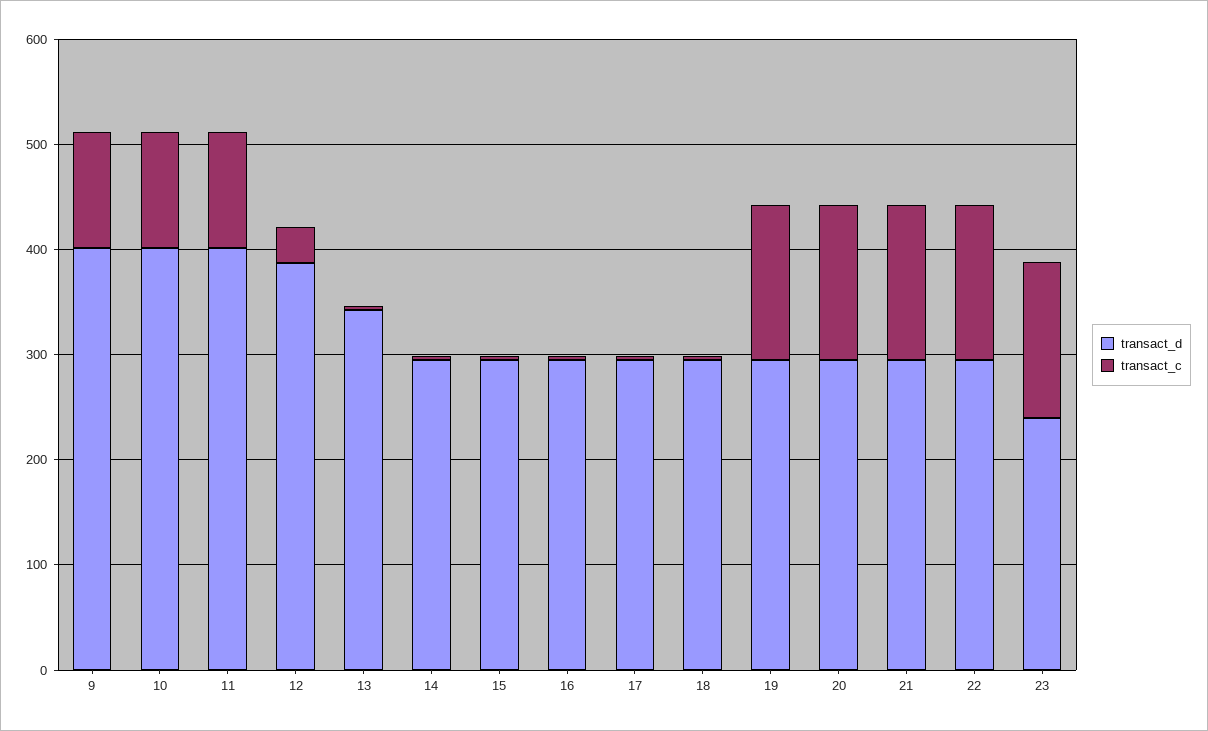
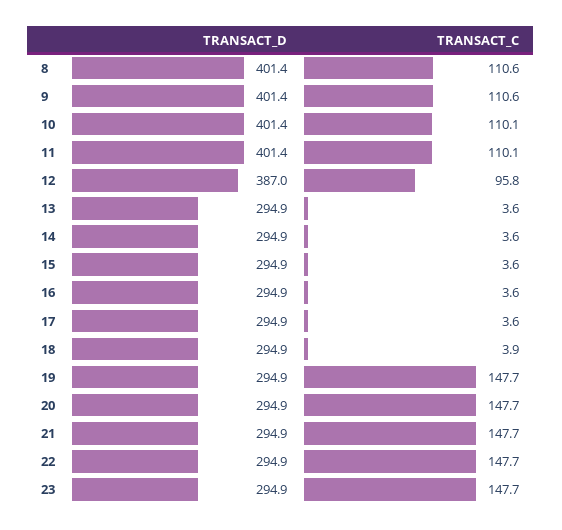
  {
    "transact_d": {
      "9": 401.4,
      "10": 401.4,
      "11": 401.4,
      "12": 387,
-     "13": 340,
+     "13": 294.9,
      "14": 294.9,
      "15": 294.9,
      "16": 294.9,
      "17": 294.9,
      "18": 294.9,
      "19": 294.9,
      "20": 294.9,
      "21": 294.9,
      "22": 294.9,
-     "23": 240
+     "23": 294.9,
+     "8": 401.4
    },
    "transact_c": {
      "9": 110.6,
      "10": 110.1,
      "11": 110.1,
-     "12": 40,
+     "12": 95.8,
      "13": 3.6,
      "14": 3.6,
      "15": 3.6,
      "16": 3.6,
      "17": 3.6,
      "18": 3.9,
      "19": 147.7,
      "20": 147.7,
      "21": 147.7,
      "22": 147.7,
-     "23": 147.7
+     "23": 147.7,
+     "8": 110.6
    }
  }

